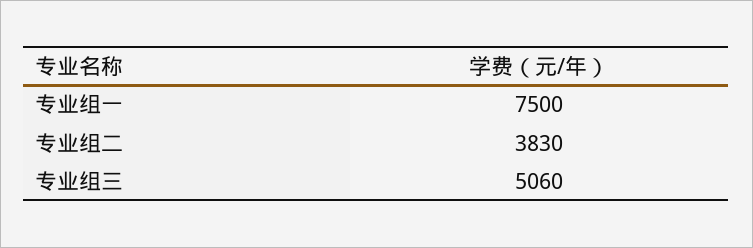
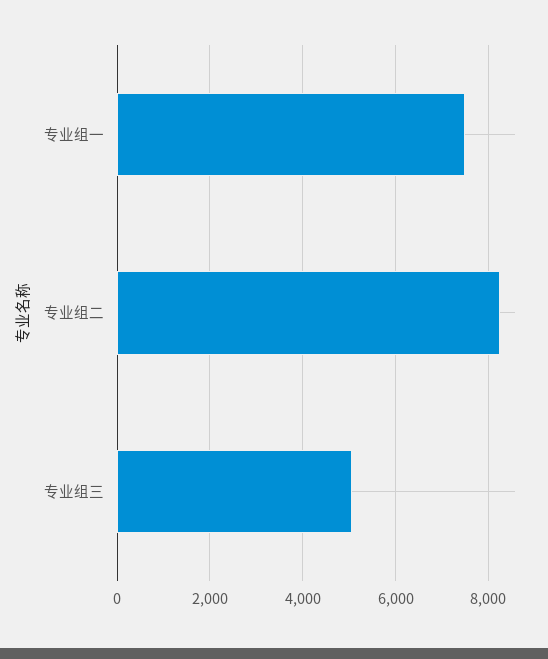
  {
    "专业组一": 7500,
-   "专业组二": 3830,
+   "专业组二": 8200,
    "专业组三": 5060
  }

